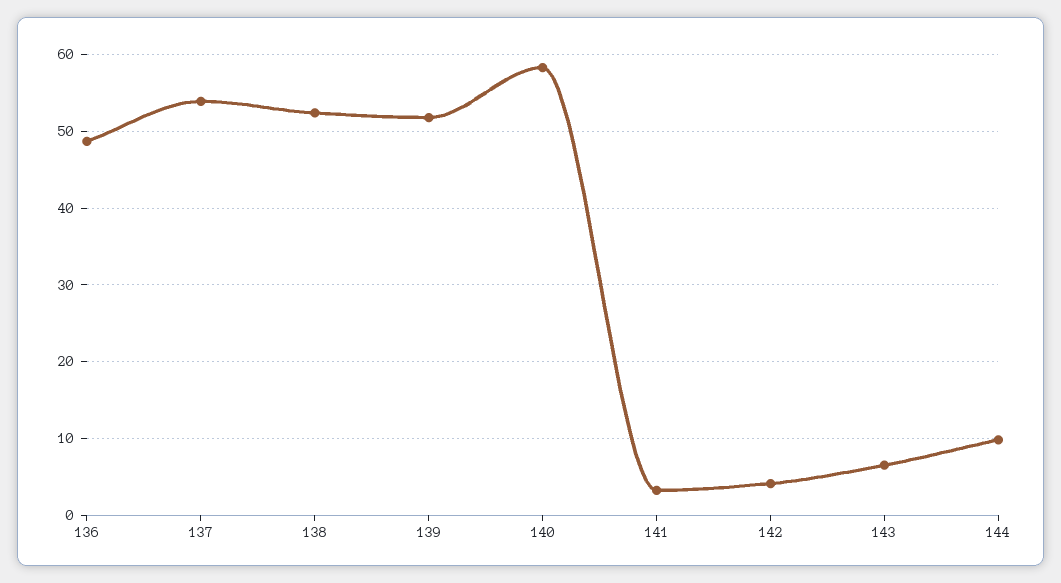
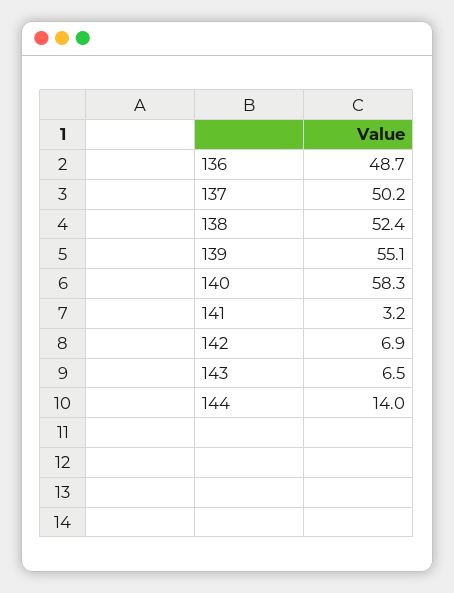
  {
    "136": 48.7,
-   "137": 54,
+   "137": 50.2,
    "138": 52.4,
-   "139": 52,
+   "139": 55.1,
    "140": 58.3,
    "141": 3.2,
-   "142": 4,
+   "142": 6.9,
    "143": 6.5,
-   "144": 10
+   "144": 14
  }

